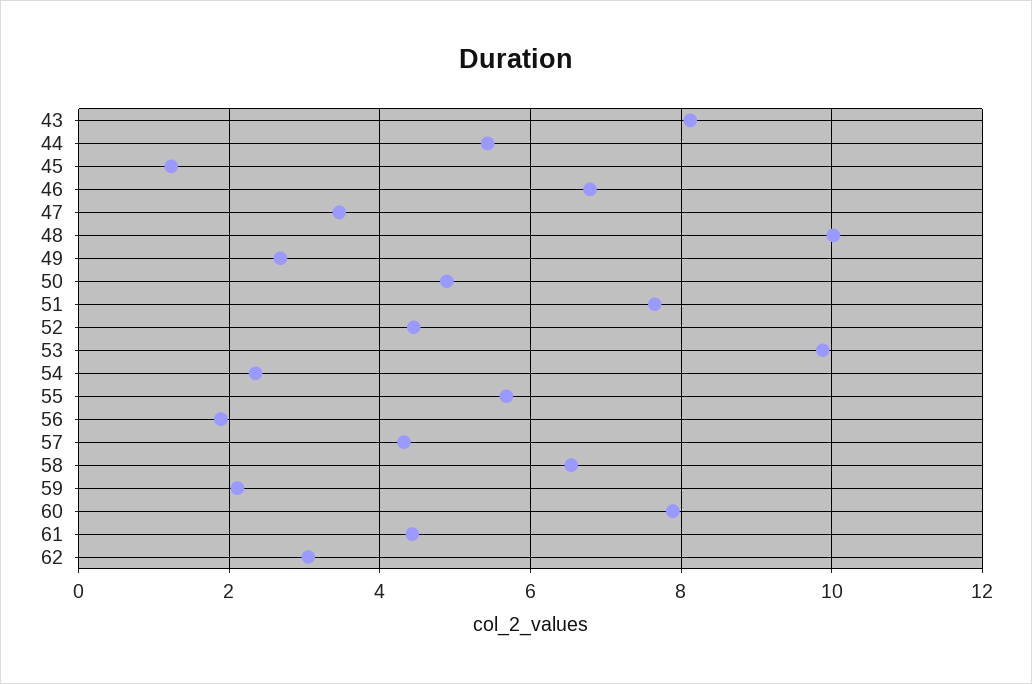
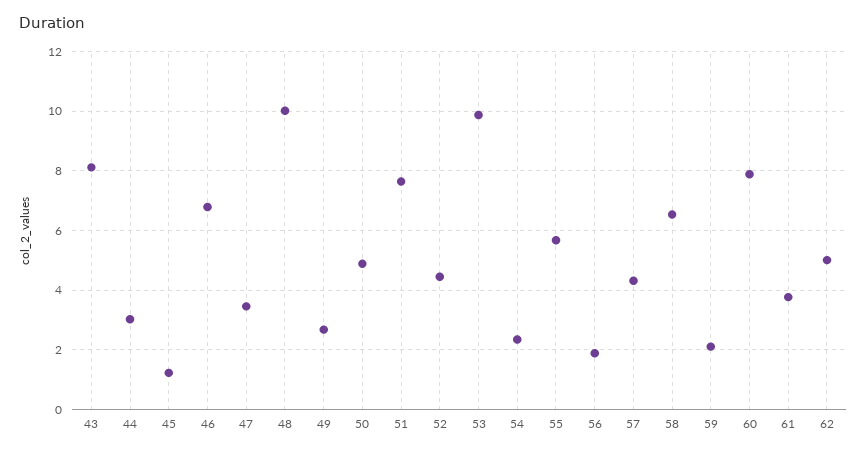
  {
    "43": 8.2,
-   "44": 5.4,
+   "44": 3,
    "45": 1.2,
    "46": 6.8,
    "47": 3.4,
    "48": 10,
    "49": 2.6,
    "50": 4.8,
    "51": 7.6,
    "52": 4.4,
    "53": 9.8,
    "54": 2.4,
    "55": 5.6,
    "56": 1.8,
    "57": 4.4,
    "58": 6.6,
    "59": 2.2,
    "60": 7.8,
-   "61": 4.4,
+   "61": 3.75,
-   "62": 3
+   "62": 5
  }

